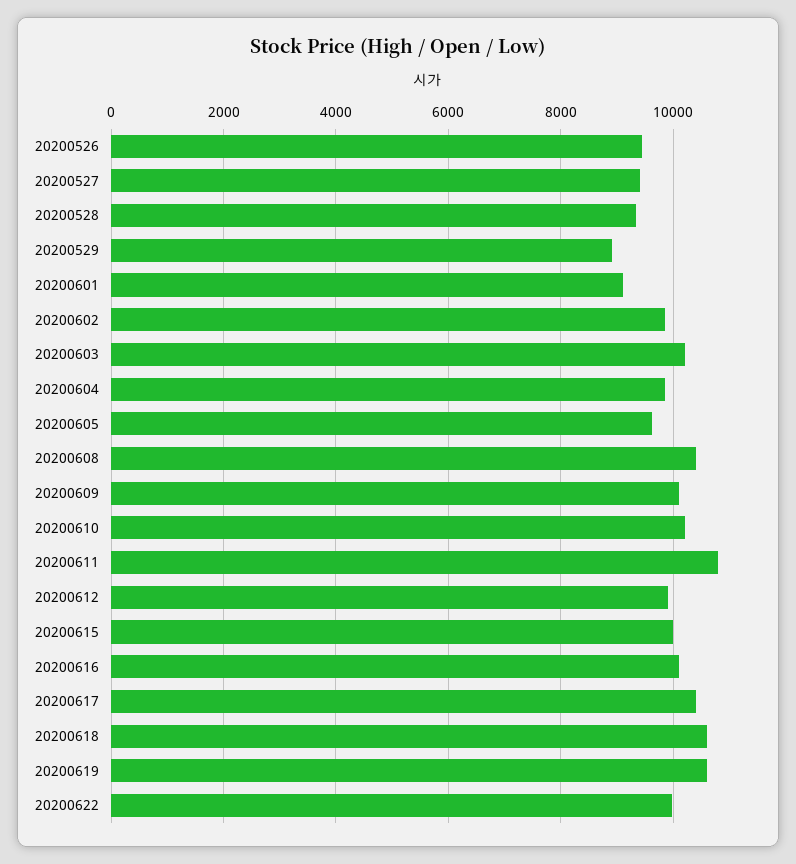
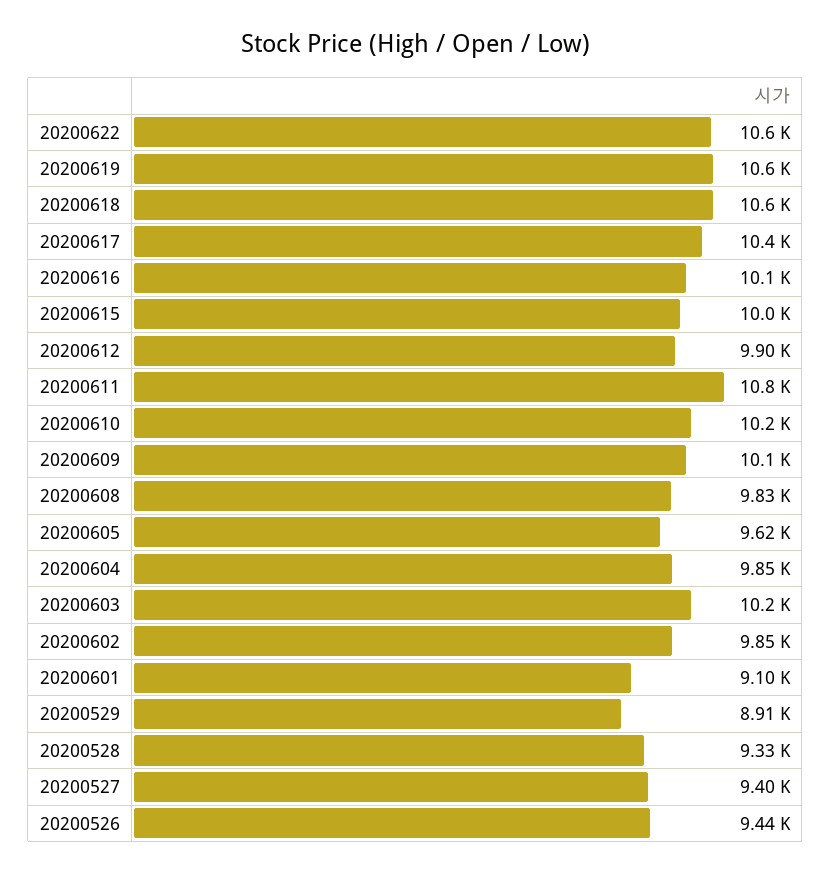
  {
    "20200526": 9440,
    "20200527": 9400,
    "20200528": 9330,
    "20200529": 8910,
    "20200601": 9100,
    "20200602": 9850,
    "20200603": 10200,
    "20200604": 9850,
    "20200605": 9620,
-   "20200608": 10400,
+   "20200608": 9830,
    "20200609": 10100,
    "20200610": 10200,
    "20200611": 10800,
    "20200612": 9900,
    "20200615": 10000,
    "20200616": 10100,
    "20200617": 10400,
    "20200618": 10600,
    "20200619": 10600,
-   "20200622": 10000
+   "20200622": 10600
  }

